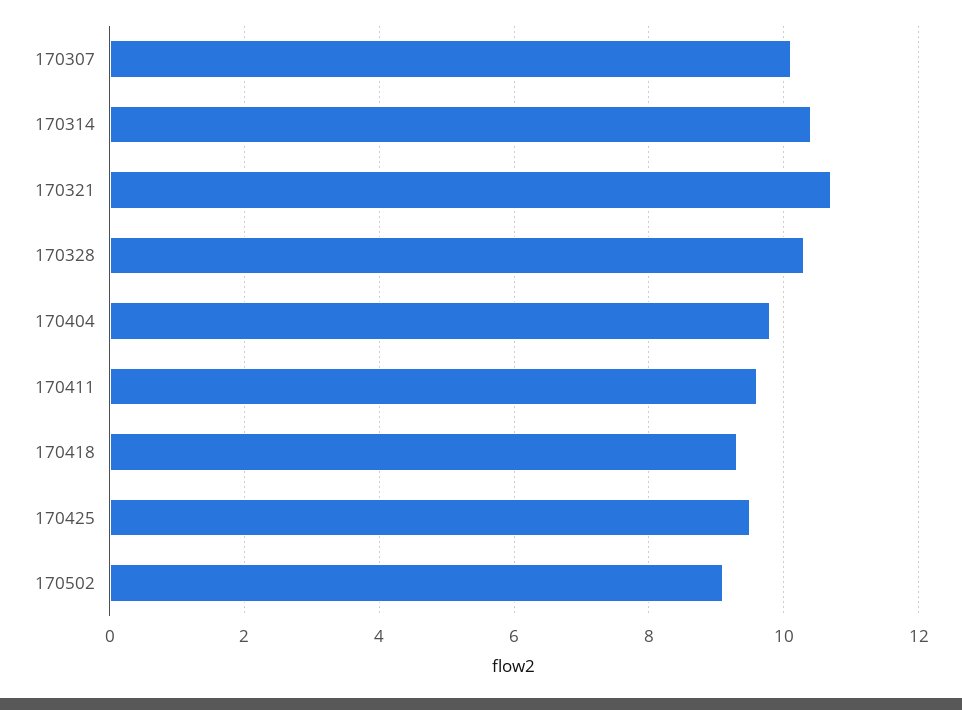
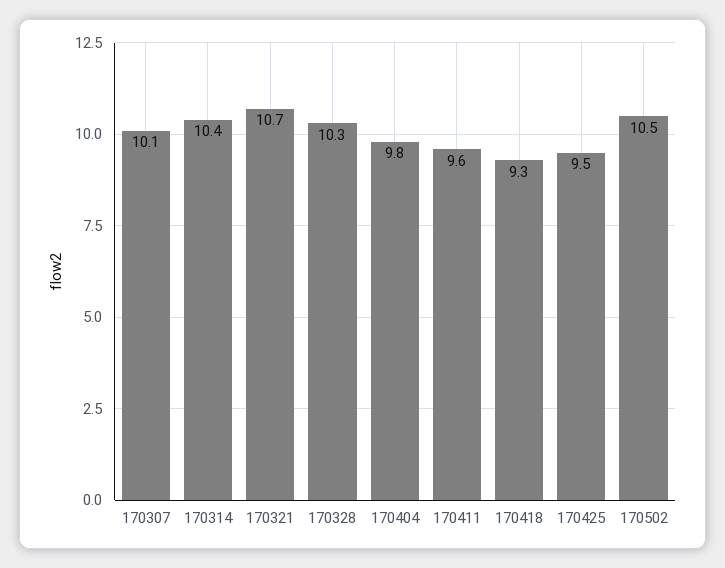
  {
    "170307": 10.1,
    "170314": 10.4,
    "170321": 10.7,
    "170328": 10.3,
    "170404": 9.8,
    "170411": 9.6,
    "170418": 9.3,
    "170425": 9.5,
-   "170502": 9
+   "170502": 10.5
  }

